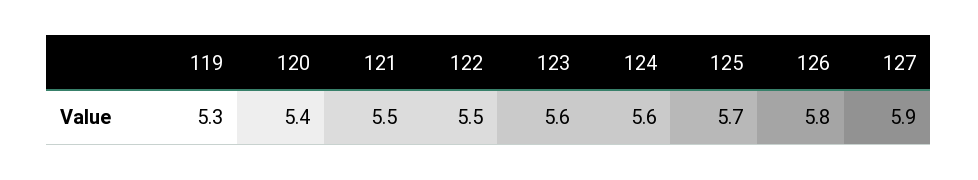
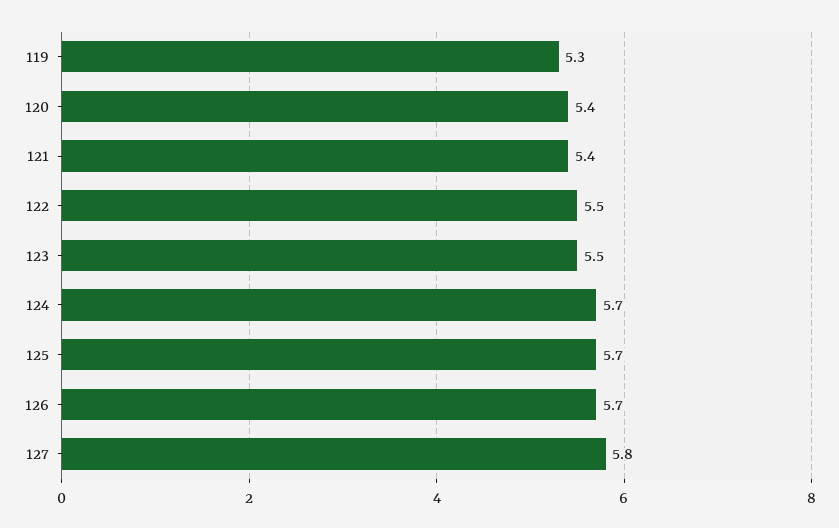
  {
    "119": 5.3,
    "120": 5.4,
-   "121": 5.5,
+   "121": 5.4,
    "122": 5.5,
-   "123": 5.6,
+   "123": 5.5,
-   "124": 5.6,
+   "124": 5.7,
    "125": 5.7,
-   "126": 5.8,
+   "126": 5.7,
-   "127": 5.9
+   "127": 5.8
  }

